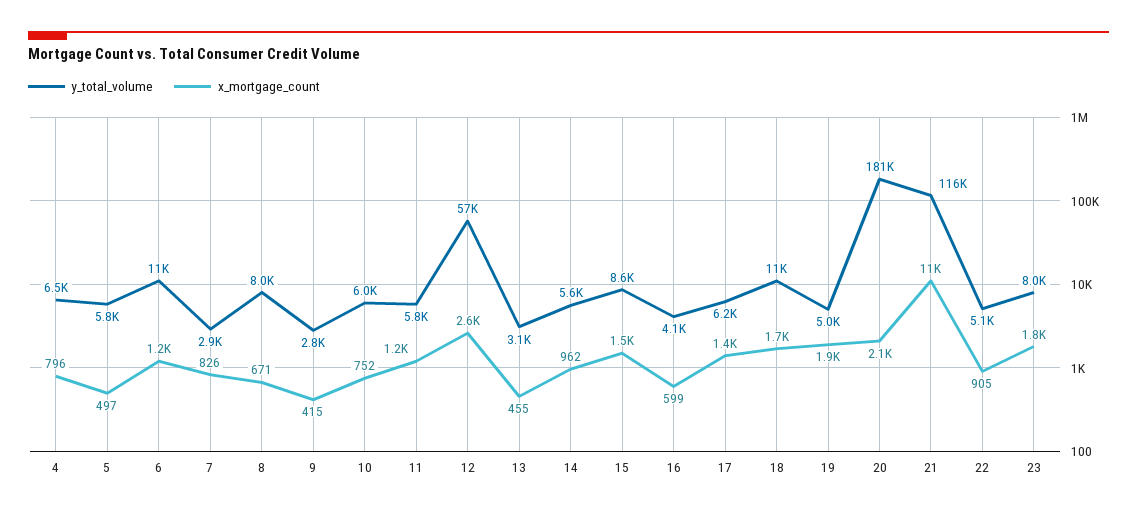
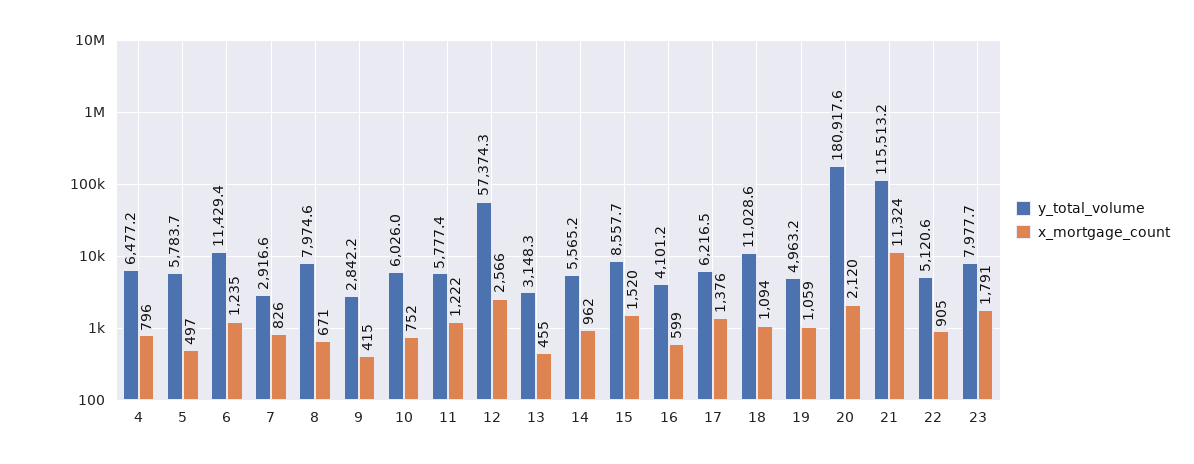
  {
    "y_total_volume": {
      "4": 6477.2,
      "5": 5783.7,
      "6": 11429.4,
      "7": 2916.6,
      "8": 7974.6,
      "9": 2842.2,
      "10": 6026,
      "11": 5777.4,
      "12": 57374.3,
      "13": 3148.3,
      "14": 5565.2,
      "15": 8557.7,
      "16": 4101.2,
      "17": 6216.5,
      "18": 11028.6,
      "19": 4963.2,
      "20": 180917.6,
      "21": 115513.2,
      "22": 5120.6,
      "23": 7977.7
    },
    "x_mortgage_count": {
      "4": 796,
      "5": 497,
      "6": 1235,
      "7": 826,
      "8": 671,
      "9": 415,
      "10": 752,
      "11": 1222,
      "12": 2566,
      "13": 455,
      "14": 962,
      "15": 1520,
      "16": 599,
      "17": 1376,
-     "18": 1700,
+     "18": 1094,
-     "19": 1900,
+     "19": 1059,
      "20": 2120,
      "21": 11324,
      "22": 905,
      "23": 1791
    }
  }

